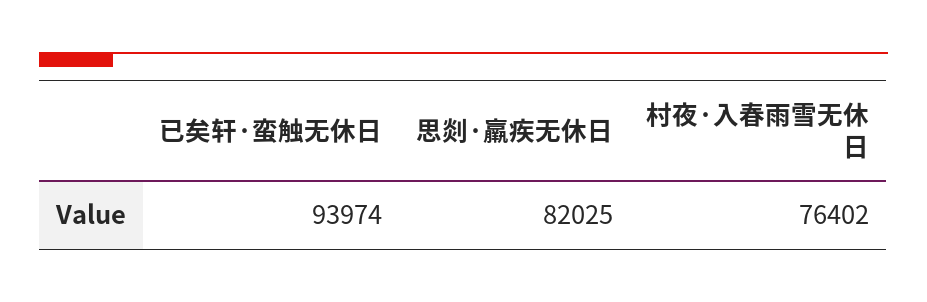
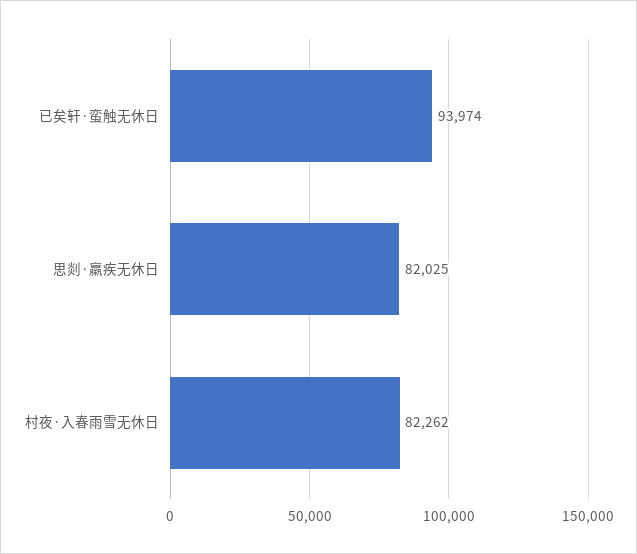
  {
    "已矣轩·蛮触无休日": 93974,
    "思剡·羸疾无休日": 82025,
-   "村夜·入春雨雪无休日": 76402
+   "村夜·入春雨雪无休日": 82262
  }

